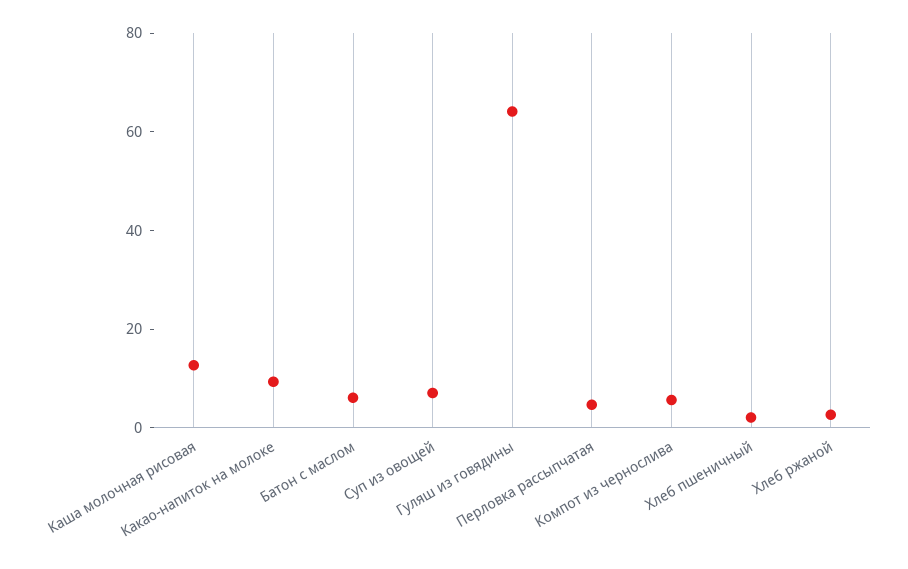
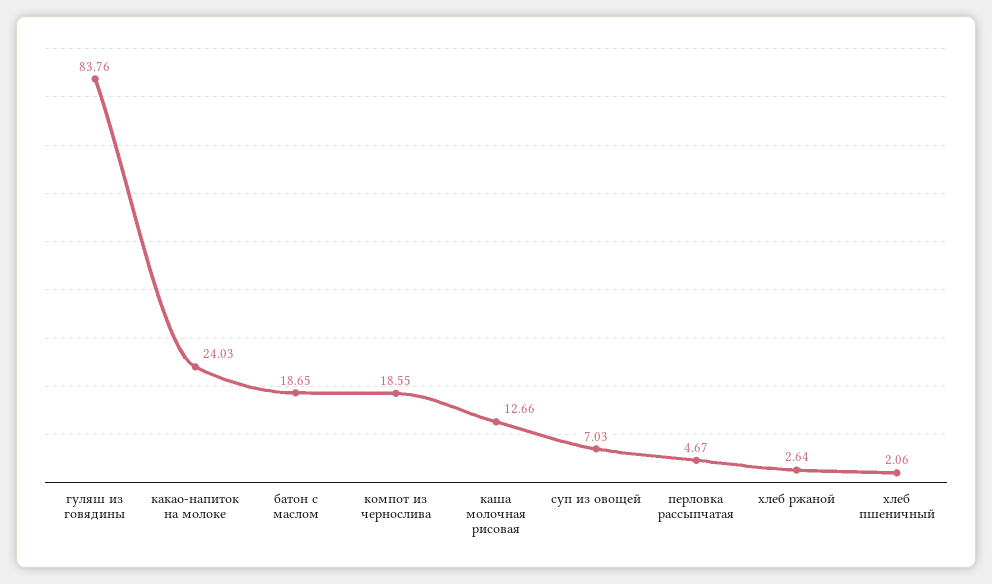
  {
    "Каша молочная рисовая": 12.66,
-   "Какао-напиток на молоке": 10,
+   "Какао-напиток на молоке": 24.03,
-   "Батон с маслом": 5,
+   "Батон с маслом": 18.65,
    "Суп из овощей": 7.03,
-   "Гуляш из говядины": 65,
+   "Гуляш из говядины": 83.76,
    "Перловка рассыпчатая": 4.67,
-   "Компот из чернослива": 5,
+   "Компот из чернослива": 18.55,
    "Хлеб пшеничный": 2.06,
    "Хлеб ржаной": 2.64
  }

